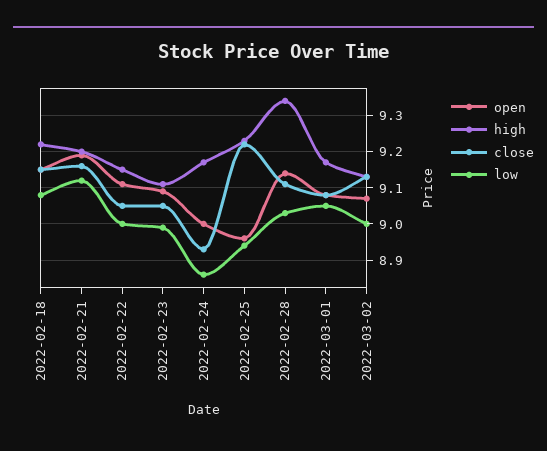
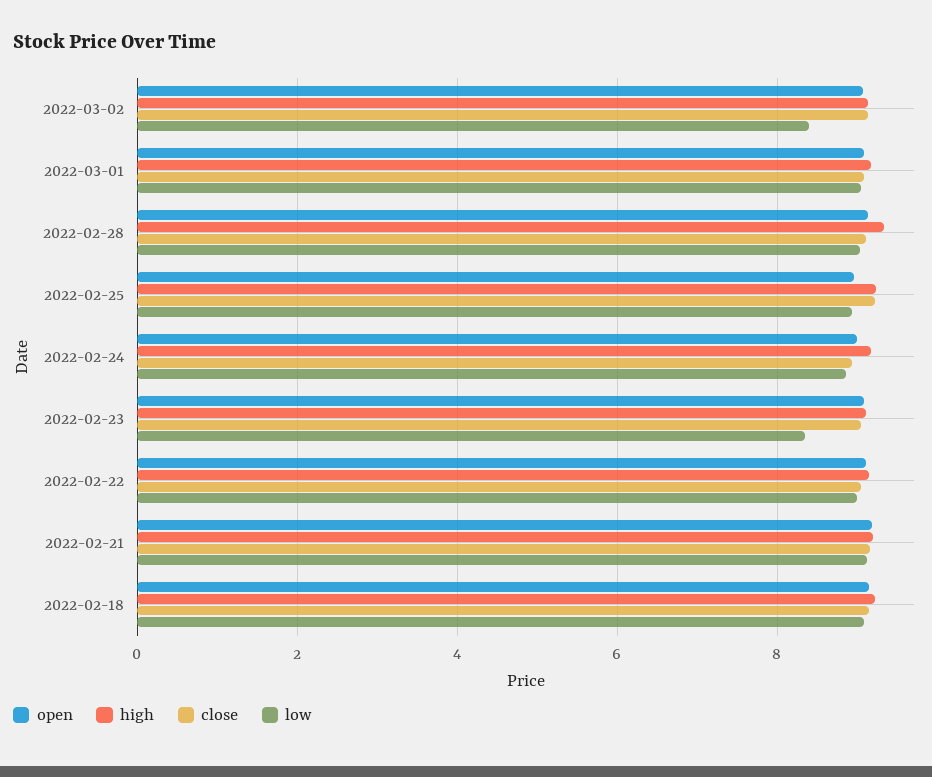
  {
    "open": {
      "2022-02-18": 9.15,
      "2022-02-21": 9.2,
      "2022-02-22": 9.1,
      "2022-02-23": 9.1,
      "2022-02-24": 9,
      "2022-02-25": 8.95,
      "2022-02-28": 9.15,
      "2022-03-01": 9.1,
      "2022-03-02": 9.05
    },
    "high": {
      "2022-02-18": 9.2,
      "2022-02-21": 9.2,
      "2022-02-22": 9.15,
      "2022-02-23": 9.1,
      "2022-02-24": 9.15,
      "2022-02-25": 9.25,
      "2022-02-28": 9.35,
      "2022-03-01": 9.15,
      "2022-03-02": 9.15
    },
    "close": {
      "2022-02-18": 9.15,
      "2022-02-21": 9.15,
      "2022-02-22": 9.05,
      "2022-02-23": 9.05,
      "2022-02-24": 8.95,
      "2022-02-25": 9.2,
      "2022-02-28": 9.1,
      "2022-03-01": 9.1,
      "2022-03-02": 9.15
    },
    "low": {
      "2022-02-18": 9.1,
      "2022-02-21": 9.1,
      "2022-02-22": 9,
-     "2022-02-23": 9,
+     "2022-02-23": 8.4,
      "2022-02-24": 8.85,
      "2022-02-25": 8.95,
      "2022-02-28": 9.05,
      "2022-03-01": 9.05,
-     "2022-03-02": 9
+     "2022-03-02": 8.4
    }
  }

